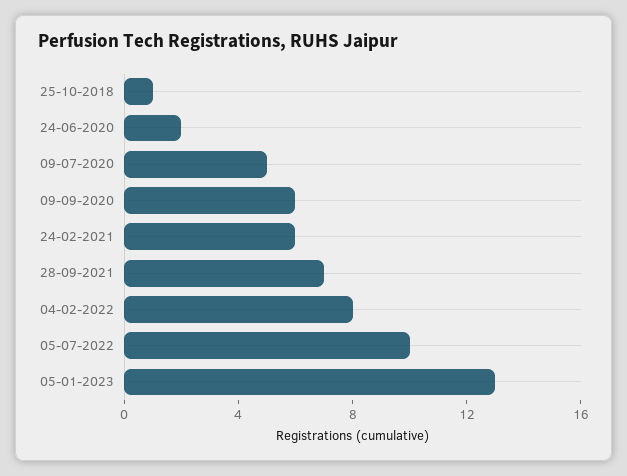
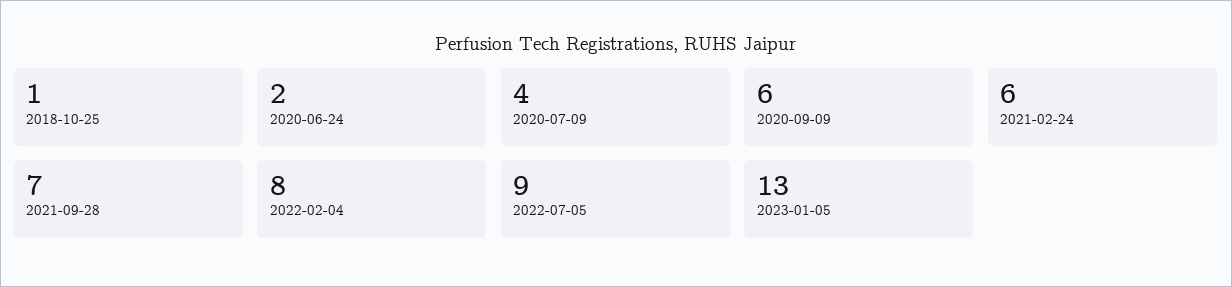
  {
    "25-10-2018": 1,
    "24-06-2020": 2,
-   "09-07-2020": 5,
+   "09-07-2020": 4,
    "09-09-2020": 6,
    "24-02-2021": 6,
    "28-09-2021": 7,
    "04-02-2022": 8,
-   "05-07-2022": 10,
+   "05-07-2022": 9,
    "05-01-2023": 13
  }

